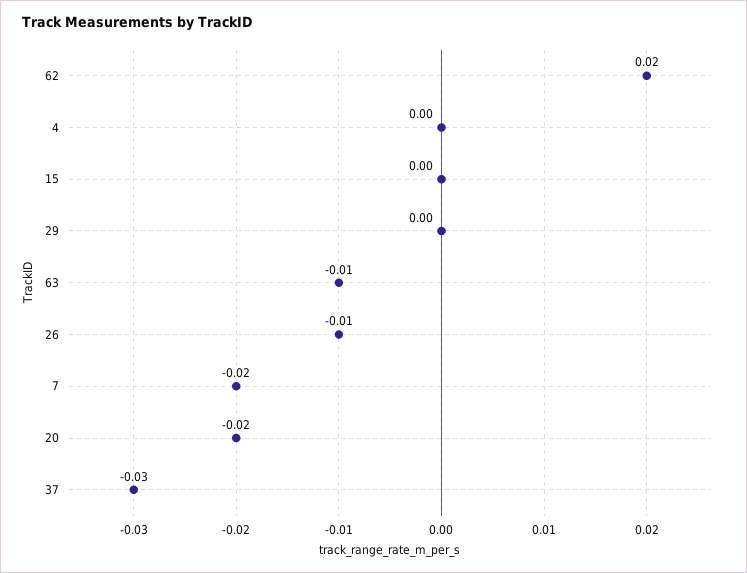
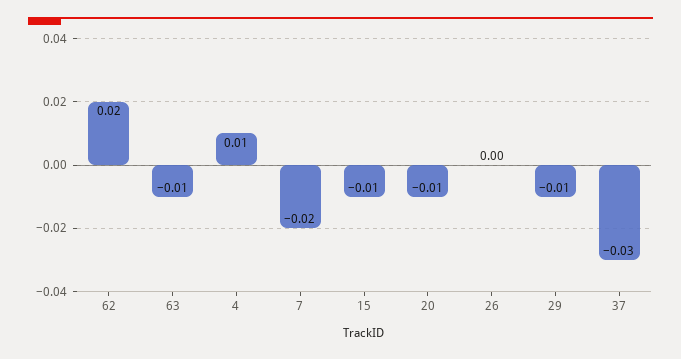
  {
    "62": 0.02,
-   "4": 0,
+   "4": 0.01,
-   "15": 0,
+   "15": -0.01,
-   "29": 0,
+   "29": -0.01,
    "63": -0.01,
-   "26": -0.01,
+   "26": 0,
    "7": -0.02,
-   "20": -0.02,
+   "20": -0.01,
    "37": -0.03
  }

